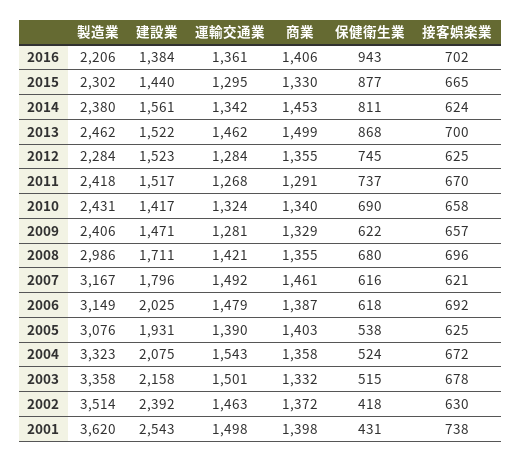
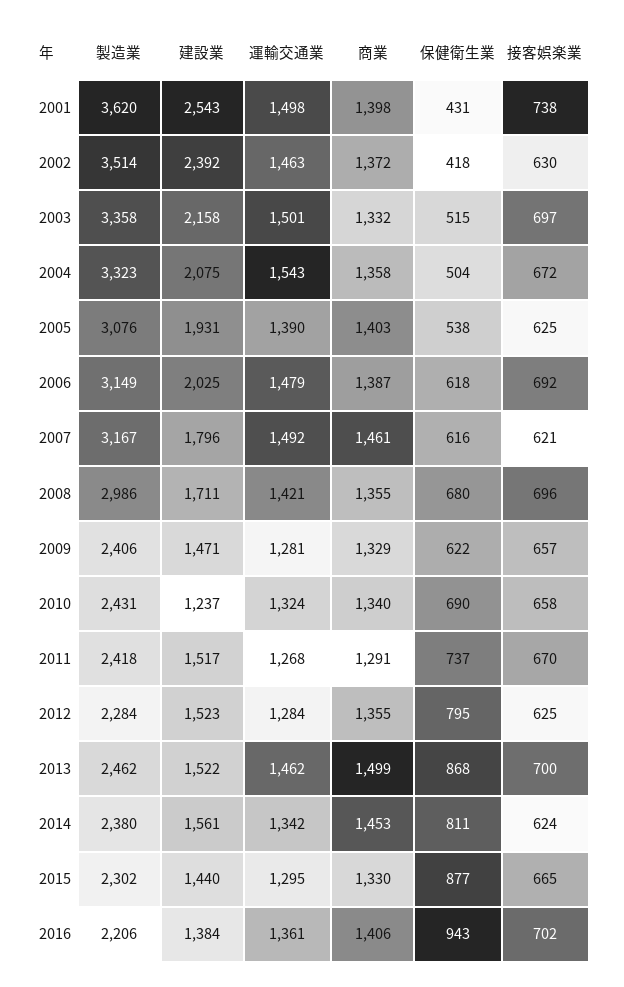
  {
    "製造業": {
      "2016": 2206,
      "2015": 2302,
      "2014": 2380,
      "2013": 2462,
      "2012": 2284,
      "2011": 2418,
      "2010": 2431,
      "2009": 2406,
      "2008": 2986,
      "2007": 3167,
      "2006": 3149,
      "2005": 3076,
      "2004": 3323,
      "2003": 3358,
      "2002": 3514,
      "2001": 3620
    },
    "建設業": {
      "2016": 1384,
      "2015": 1440,
      "2014": 1561,
      "2013": 1522,
      "2012": 1523,
      "2011": 1517,
-     "2010": 1417,
+     "2010": 1237,
      "2009": 1471,
      "2008": 1711,
      "2007": 1796,
      "2006": 2025,
      "2005": 1931,
      "2004": 2075,
      "2003": 2158,
      "2002": 2392,
      "2001": 2543
    },
    "運輸交通業": {
      "2016": 1361,
      "2015": 1295,
      "2014": 1342,
      "2013": 1462,
      "2012": 1284,
      "2011": 1268,
      "2010": 1324,
      "2009": 1281,
      "2008": 1421,
      "2007": 1492,
      "2006": 1479,
      "2005": 1390,
      "2004": 1543,
      "2003": 1501,
      "2002": 1463,
      "2001": 1498
    },
    "商業": {
      "2016": 1406,
      "2015": 1330,
      "2014": 1453,
      "2013": 1499,
      "2012": 1355,
      "2011": 1291,
      "2010": 1340,
      "2009": 1329,
      "2008": 1355,
      "2007": 1461,
      "2006": 1387,
      "2005": 1403,
      "2004": 1358,
      "2003": 1332,
      "2002": 1372,
      "2001": 1398
    },
    "保健衛生業": {
      "2016": 943,
      "2015": 877,
      "2014": 811,
      "2013": 868,
-     "2012": 745,
+     "2012": 795,
      "2011": 737,
      "2010": 690,
      "2009": 622,
      "2008": 680,
      "2007": 616,
      "2006": 618,
      "2005": 538,
-     "2004": 524,
+     "2004": 504,
      "2003": 515,
      "2002": 418,
      "2001": 431
    },
    "接客娯楽業": {
      "2016": 702,
      "2015": 665,
      "2014": 624,
      "2013": 700,
      "2012": 625,
      "2011": 670,
      "2010": 658,
      "2009": 657,
      "2008": 696,
      "2007": 621,
      "2006": 692,
      "2005": 625,
      "2004": 672,
-     "2003": 678,
+     "2003": 697,
      "2002": 630,
      "2001": 738
    }
  }

